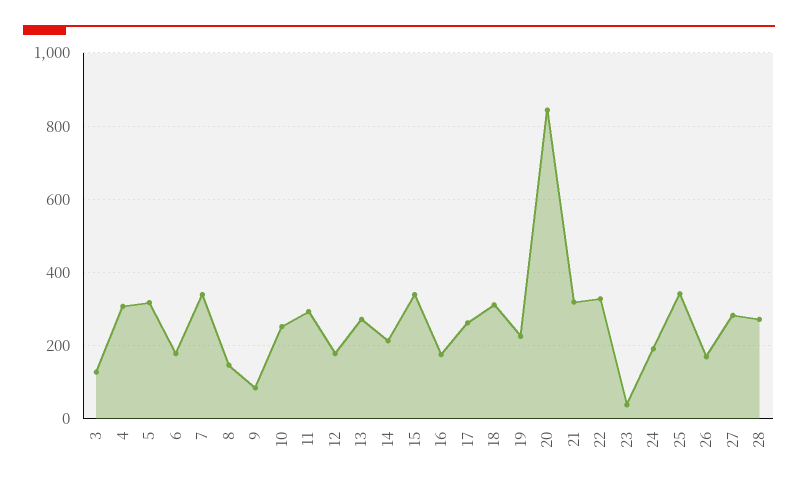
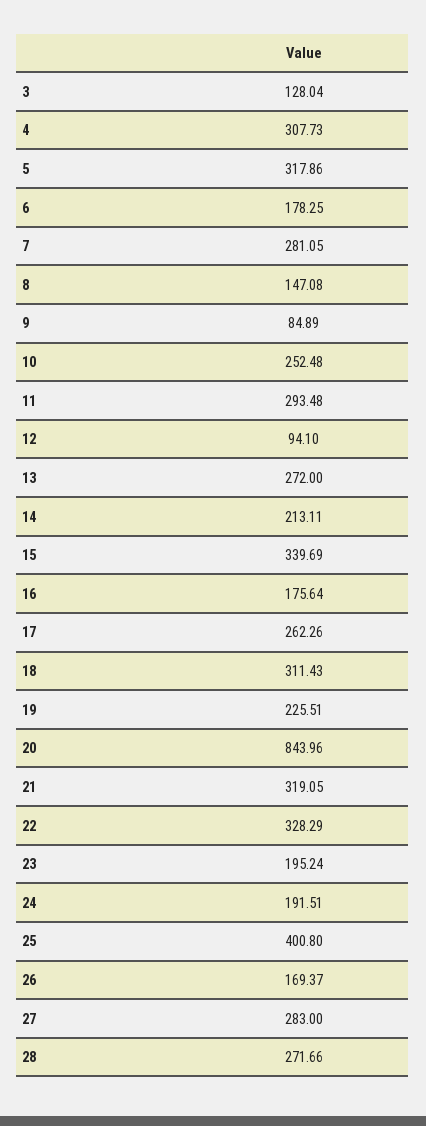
  {
    "3": 128.04,
    "4": 307.73,
    "5": 317.86,
    "6": 178.25,
-   "7": 340,
+   "7": 281.05,
    "8": 147.08,
    "9": 84.89,
    "10": 252.48,
    "11": 293.48,
-   "12": 180,
+   "12": 94.1,
    "13": 272,
    "14": 213.11,
    "15": 339.69,
    "16": 175.64,
    "17": 262.26,
    "18": 311.43,
    "19": 225.51,
    "20": 843.96,
    "21": 319.05,
    "22": 328.29,
-   "23": 40,
+   "23": 195.24,
    "24": 191.51,
-   "25": 340,
+   "25": 400.8,
    "26": 169.37,
    "27": 283,
    "28": 271.66
  }

